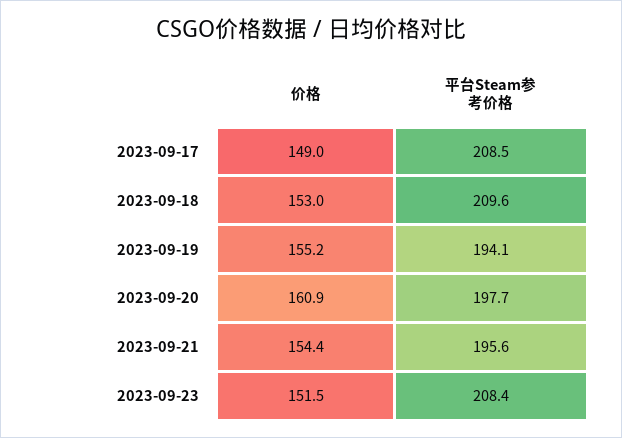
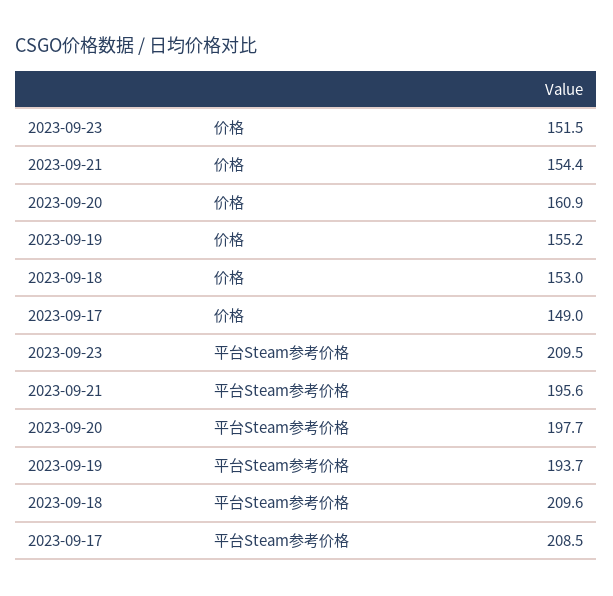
  {
    "价格": {
      "2023-09-17": 149,
      "2023-09-18": 153,
      "2023-09-19": 155.2,
      "2023-09-20": 160.9,
      "2023-09-21": 154.4,
      "2023-09-23": 151.5
    },
    "平台Steam参考价格": {
      "2023-09-17": 208.5,
      "2023-09-18": 209.6,
-     "2023-09-19": 194.1,
+     "2023-09-19": 193.7,
      "2023-09-20": 197.7,
      "2023-09-21": 195.6,
-     "2023-09-23": 208.4
+     "2023-09-23": 209.5
    }
  }

